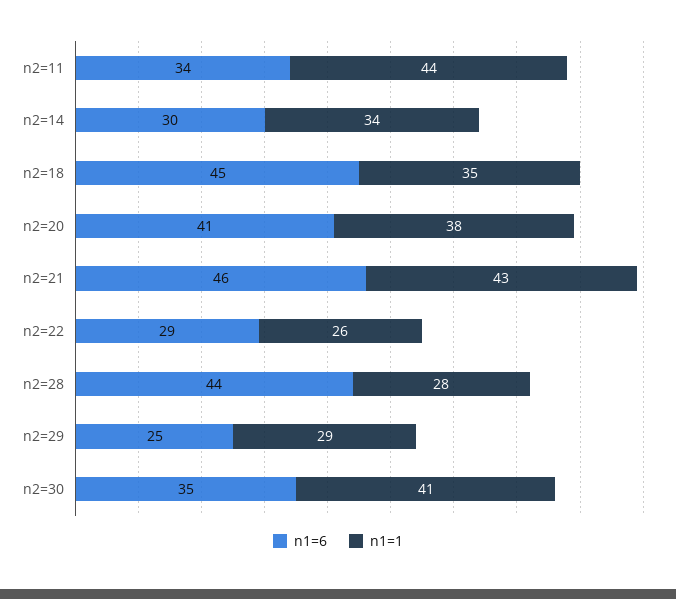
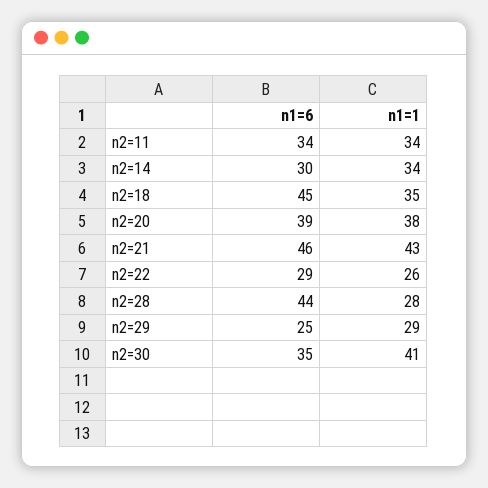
  {
    "n1=6": {
      "n2=11": 34,
      "n2=14": 30,
      "n2=18": 45,
-     "n2=20": 41,
+     "n2=20": 39,
      "n2=21": 46,
      "n2=22": 29,
      "n2=28": 44,
      "n2=29": 25,
      "n2=30": 35
    },
    "n1=1": {
-     "n2=11": 44,
+     "n2=11": 34,
      "n2=14": 34,
      "n2=18": 35,
      "n2=20": 38,
      "n2=21": 43,
      "n2=22": 26,
      "n2=28": 28,
      "n2=29": 29,
      "n2=30": 41
    }
  }

